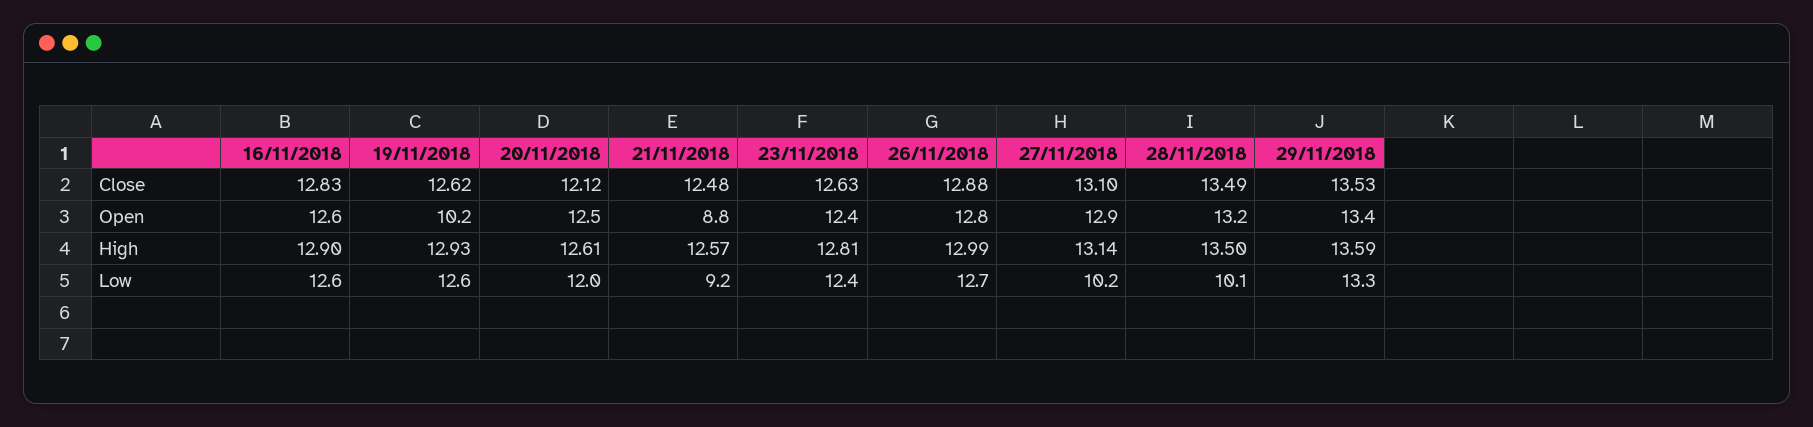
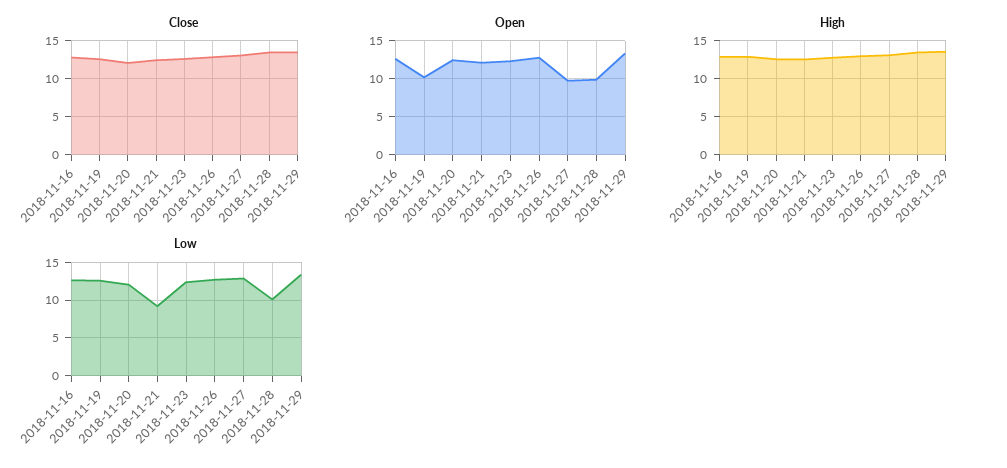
  {
    "Close": {
      "16/11/2018": 12.83,
      "19/11/2018": 12.62,
      "20/11/2018": 12.12,
      "21/11/2018": 12.48,
      "23/11/2018": 12.63,
      "26/11/2018": 12.88,
      "27/11/2018": 13.1,
      "28/11/2018": 13.49,
      "29/11/2018": 13.53
    },
    "Open": {
      "16/11/2018": 12.6,
      "19/11/2018": 10.2,
      "20/11/2018": 12.5,
-     "21/11/2018": 8.8,
+     "21/11/2018": 12,
      "23/11/2018": 12.4,
      "26/11/2018": 12.8,
-     "27/11/2018": 12.9,
+     "27/11/2018": 10,
-     "28/11/2018": 13.2,
+     "28/11/2018": 10,
      "29/11/2018": 13.4
    },
    "High": {
      "16/11/2018": 12.9,
      "19/11/2018": 12.93,
      "20/11/2018": 12.61,
      "21/11/2018": 12.57,
      "23/11/2018": 12.81,
      "26/11/2018": 12.99,
      "27/11/2018": 13.14,
      "28/11/2018": 13.5,
      "29/11/2018": 13.59
    },
    "Low": {
      "16/11/2018": 12.6,
      "19/11/2018": 12.6,
      "20/11/2018": 12,
      "21/11/2018": 9.2,
      "23/11/2018": 12.4,
      "26/11/2018": 12.7,
-     "27/11/2018": 10.2,
+     "27/11/2018": 13,
      "28/11/2018": 10.1,
      "29/11/2018": 13.3
    }
  }

